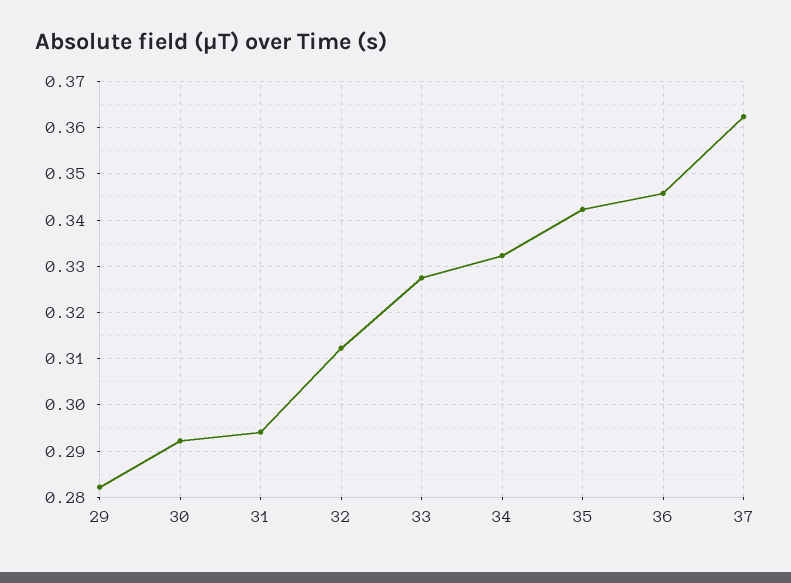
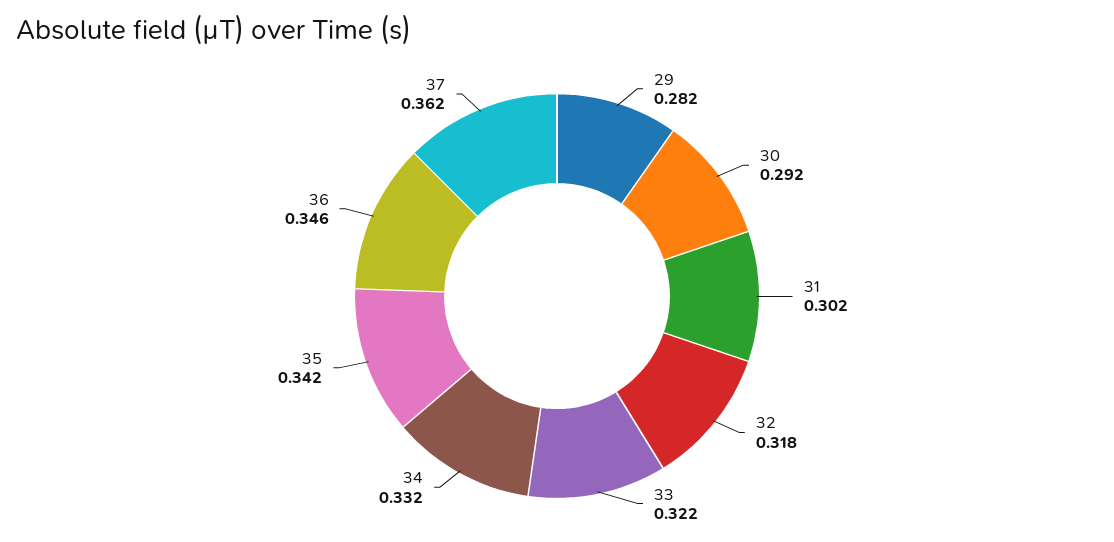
  {
    "29": 0.282,
    "30": 0.292,
-   "31": 0.294,
+   "31": 0.302,
-   "32": 0.312,
+   "32": 0.318,
-   "33": 0.328,
+   "33": 0.322,
    "34": 0.332,
    "35": 0.342,
    "36": 0.346,
    "37": 0.362
  }

